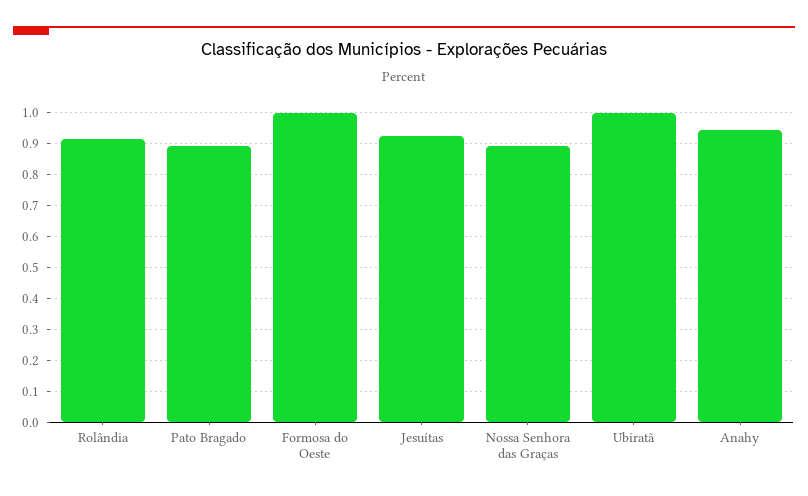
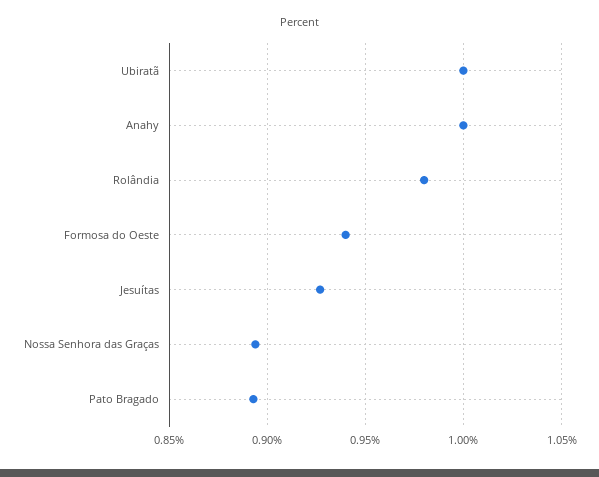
  {
-   "Rolândia": 0.92,
+   "Rolândia": 0.98,
    "Pato Bragado": 0.895,
-   "Formosa do Oeste": 1,
+   "Formosa do Oeste": 0.94,
    "Jesuítas": 0.925,
    "Nossa Senhora das Graças": 0.895,
    "Ubiratã": 1,
-   "Anahy": 0.94
+   "Anahy": 1
  }

